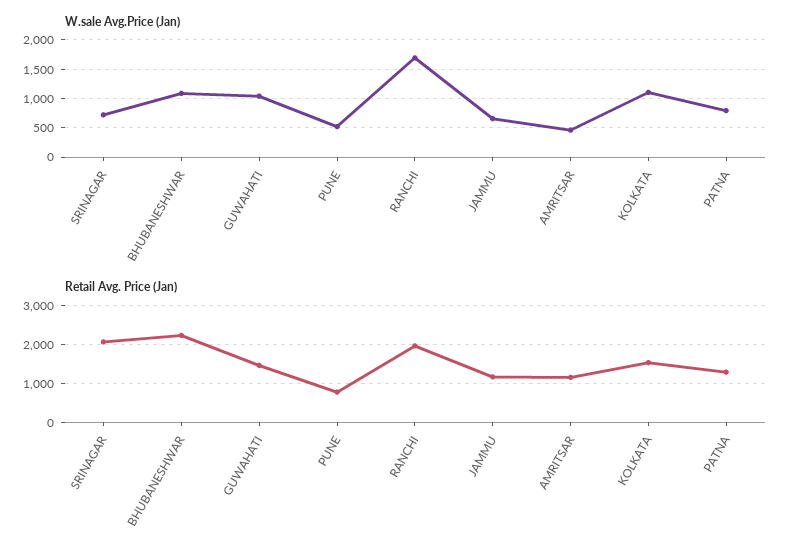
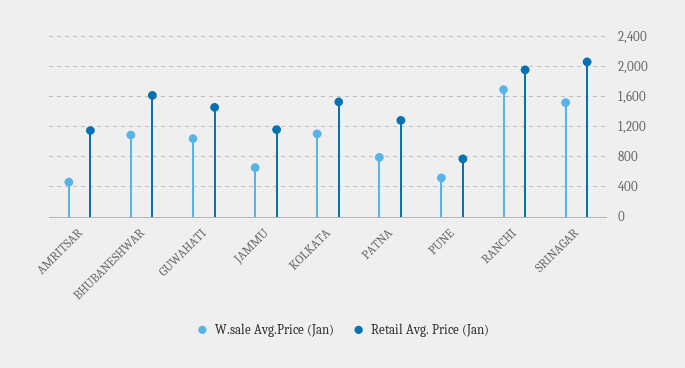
  {
    "W.sale Avg.Price (Jan)": {
-     "SRINAGAR": 750,
+     "SRINAGAR": 1500,
      "BHUBANESHWAR": 1100,
      "GUWAHATI": 1000,
      "PUNE": 500,
      "RANCHI": 1700,
      "JAMMU": 700,
      "AMRITSAR": 500,
      "KOLKATA": 1100,
      "PATNA": 800
    },
    "Retail Avg. Price (Jan)": {
      "SRINAGAR": 2100,
-     "BHUBANESHWAR": 2200,
+     "BHUBANESHWAR": 1600,
      "GUWAHATI": 1500,
      "PUNE": 800,
      "RANCHI": 2000,
      "JAMMU": 1200,
      "AMRITSAR": 1200,
      "KOLKATA": 1500,
      "PATNA": 1300
    }
  }

